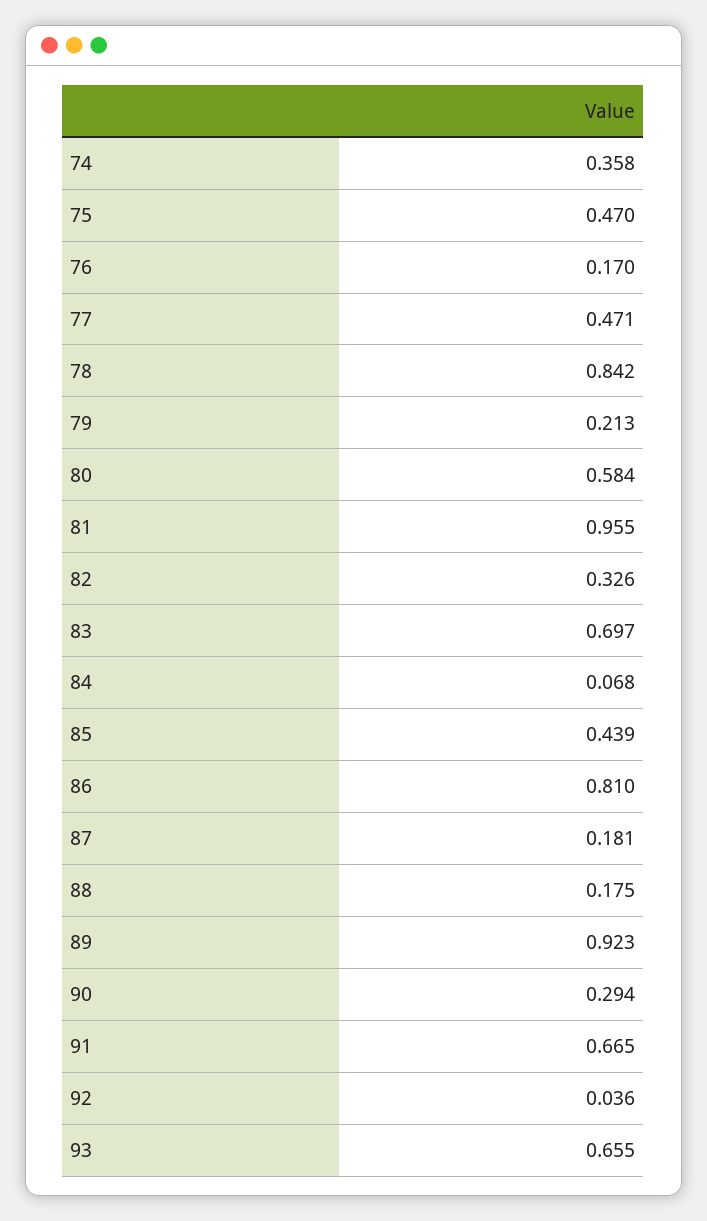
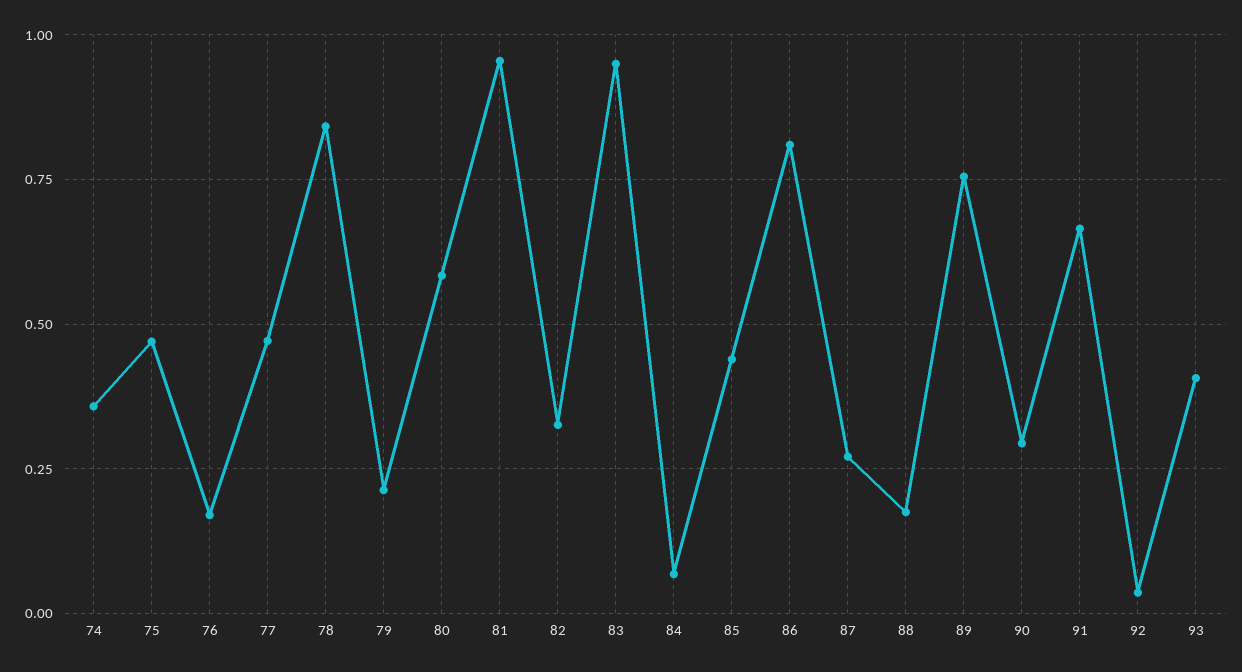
  {
    "74": 0.358,
    "75": 0.47,
    "76": 0.17,
    "77": 0.471,
    "78": 0.842,
    "79": 0.213,
    "80": 0.584,
    "81": 0.955,
    "82": 0.326,
-   "83": 0.697,
+   "83": 0.95,
    "84": 0.068,
    "85": 0.439,
    "86": 0.81,
-   "87": 0.181,
+   "87": 0.275,
    "88": 0.175,
-   "89": 0.923,
+   "89": 0.75,
    "90": 0.294,
    "91": 0.665,
    "92": 0.036,
-   "93": 0.655
+   "93": 0.4
  }

